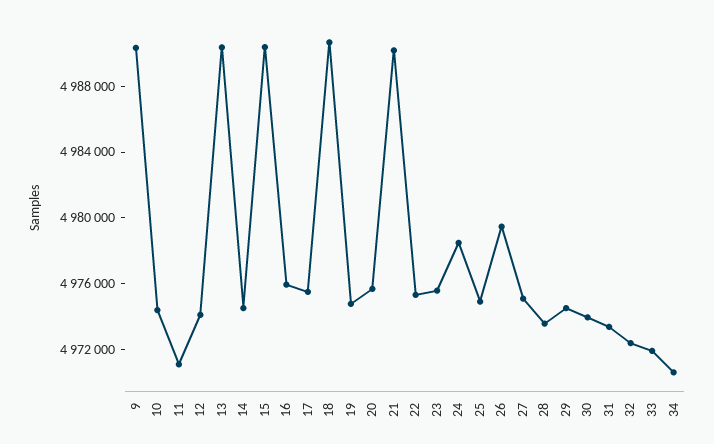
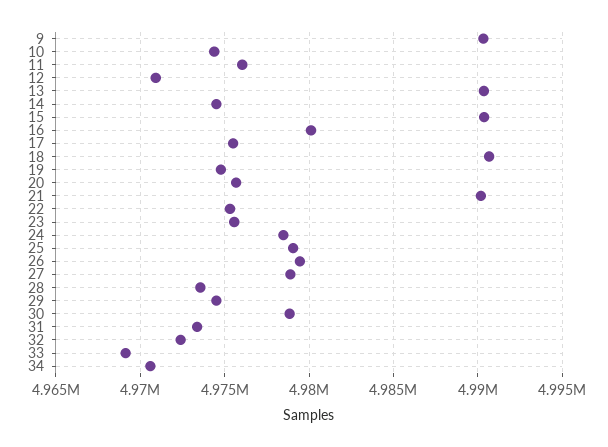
  {
    "9": 4990500,
    "10": 4974500,
-   "11": 4971000,
+   "11": 4976000,
-   "12": 4974000,
+   "12": 4971000,
    "13": 4990500,
    "14": 4974500,
    "15": 4990500,
-   "16": 4976000,
+   "16": 4980000,
    "17": 4975500,
    "18": 4990500,
    "19": 4975000,
    "20": 4975500,
    "21": 4990000,
    "22": 4975500,
    "23": 4975500,
    "24": 4978500,
-   "25": 4975000,
+   "25": 4979000,
    "26": 4979500,
-   "27": 4975000,
+   "27": 4979000,
    "28": 4973500,
    "29": 4974500,
-   "30": 4974000,
+   "30": 4979000,
    "31": 4973500,
    "32": 4972500,
-   "33": 4972000,
+   "33": 4969000,
    "34": 4970500
  }

